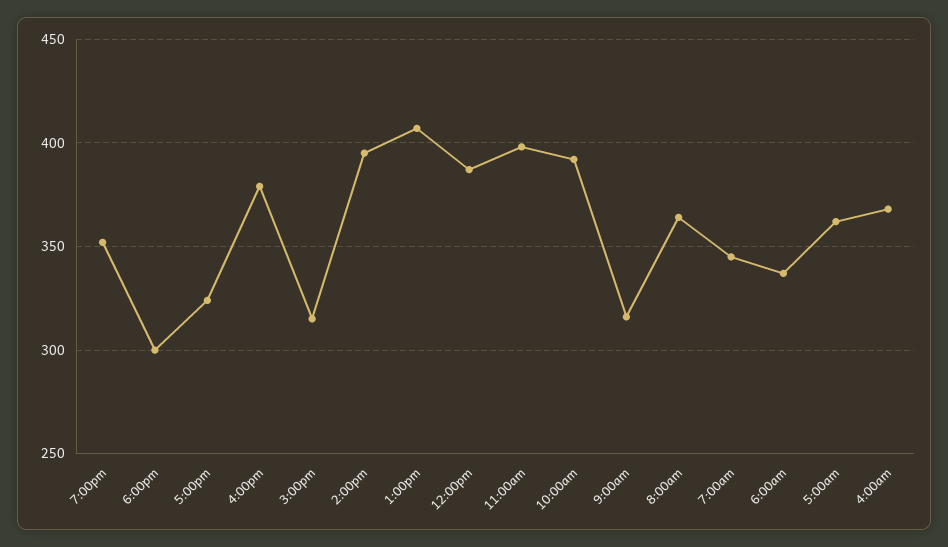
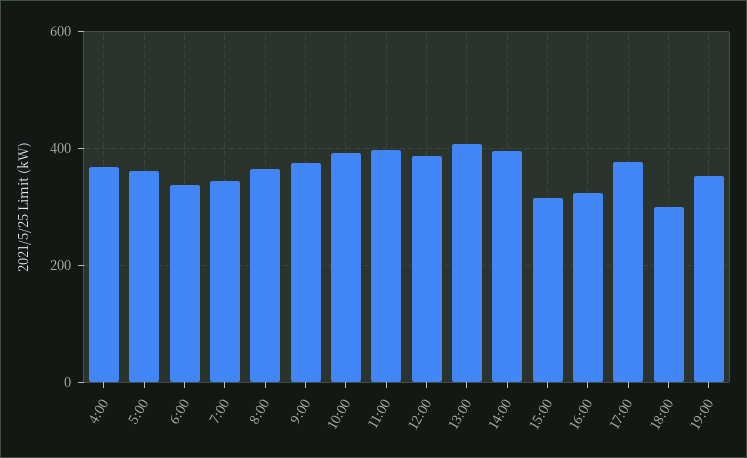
  {
    "7:00pm": 350,
    "6:00pm": 300,
-   "5:00pm": 325,
+   "5:00pm": 380,
-   "4:00pm": 380,
+   "4:00pm": 320,
    "3:00pm": 315,
    "2:00pm": 395,
    "1:00pm": 405,
    "12:00pm": 385,
    "11:00am": 400,
    "10:00am": 390,
-   "9:00am": 315,
+   "9:00am": 380,
    "8:00am": 365,
    "7:00am": 345,
    "6:00am": 335,
    "5:00am": 360,
    "4:00am": 370
  }

